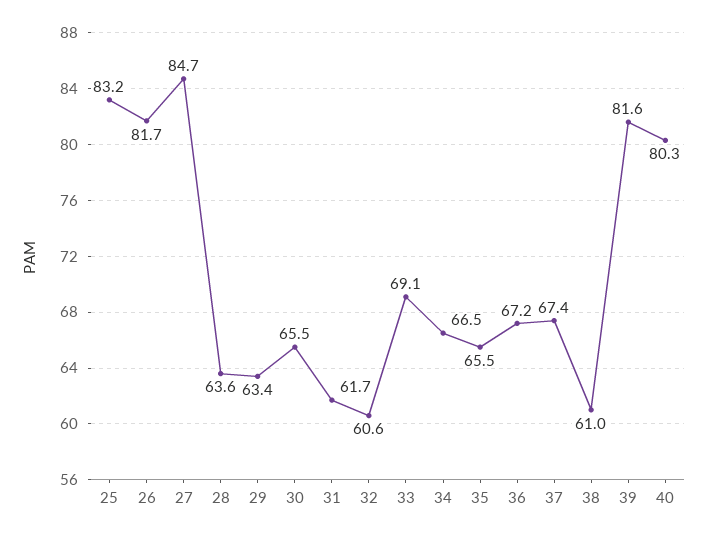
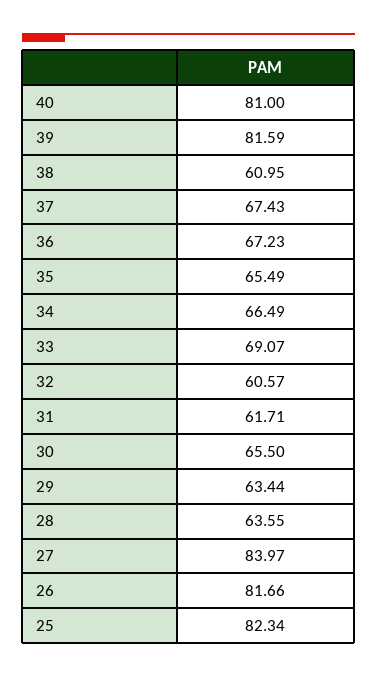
  {
-   "25": 83.2,
+   "25": 82.34,
    "26": 81.66,
-   "27": 84.7,
+   "27": 83.97,
    "28": 63.55,
    "29": 63.44,
    "30": 65.5,
    "31": 61.71,
    "32": 60.57,
    "33": 69.07,
    "34": 66.49,
    "35": 65.49,
    "36": 67.23,
    "37": 67.43,
    "38": 60.95,
    "39": 81.59,
-   "40": 80.3
+   "40": 81
  }

